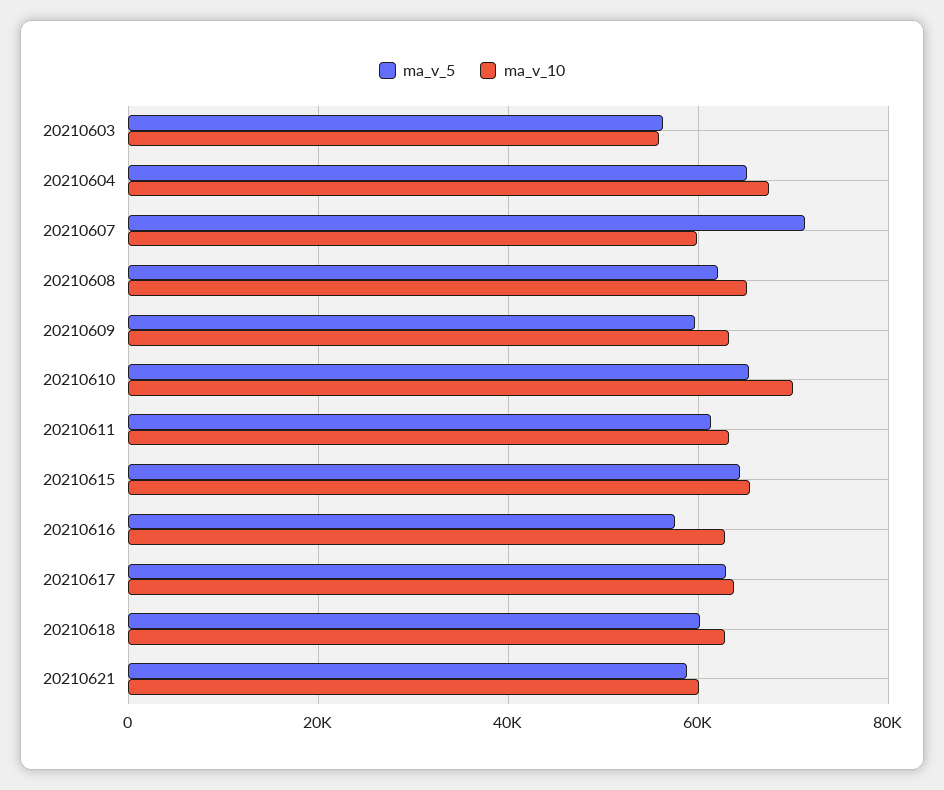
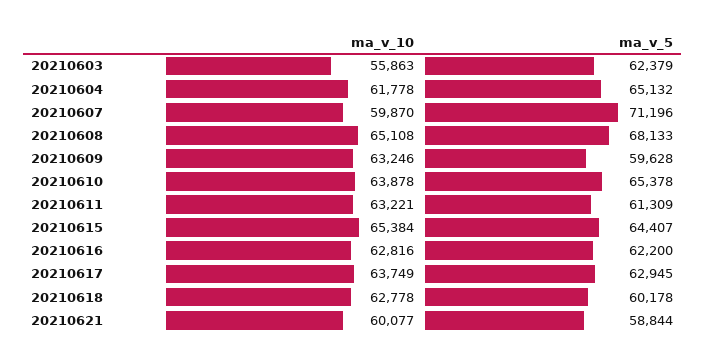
  {
    "ma_v_5": {
-     "20210603": 56000,
+     "20210603": 62379,
      "20210604": 65132,
      "20210607": 71196,
-     "20210608": 62000,
+     "20210608": 68133,
      "20210609": 59628,
      "20210610": 65378,
      "20210611": 61309,
      "20210615": 64407,
-     "20210616": 58000,
+     "20210616": 62200,
      "20210617": 62945,
      "20210618": 60178,
      "20210621": 58844
    },
    "ma_v_10": {
      "20210603": 55863,
-     "20210604": 68000,
+     "20210604": 61778,
      "20210607": 59870,
      "20210608": 65108,
      "20210609": 63246,
-     "20210610": 70000,
+     "20210610": 63878,
      "20210611": 63221,
      "20210615": 65384,
      "20210616": 62816,
      "20210617": 63749,
      "20210618": 62778,
      "20210621": 60077
    }
  }

